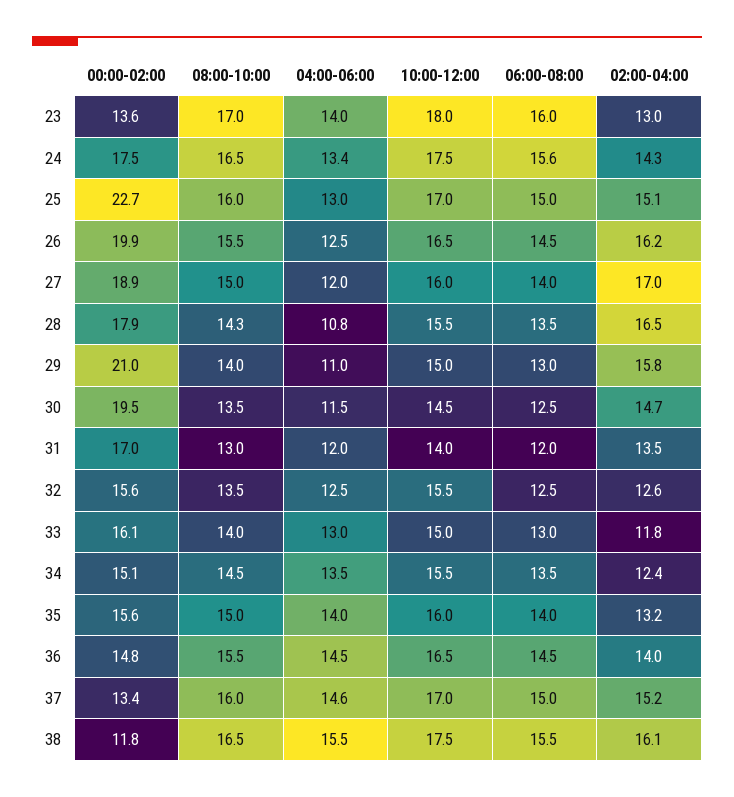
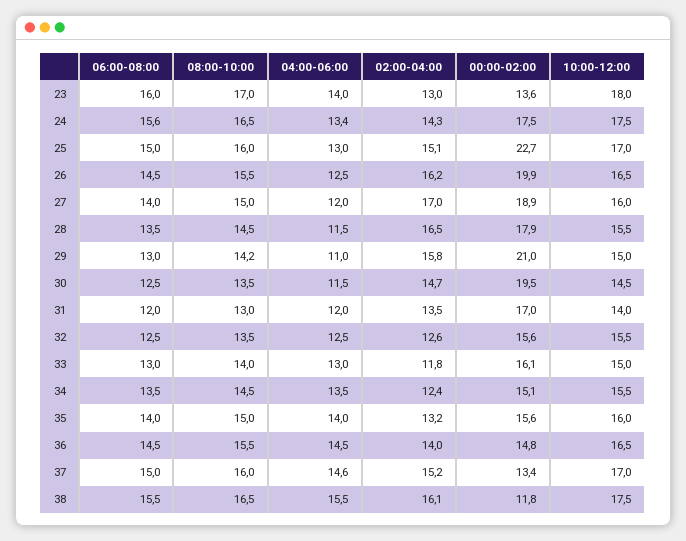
  {
    "00:00-02:00": {
      "23": 13.6,
      "24": 17.5,
      "25": 22.7,
      "26": 19.9,
      "27": 18.9,
      "28": 17.9,
      "29": 21,
      "30": 19.5,
      "31": 17,
      "32": 15.6,
      "33": 16.1,
      "34": 15.1,
      "35": 15.6,
      "36": 14.8,
      "37": 13.4,
      "38": 11.8
    },
    "08:00-10:00": {
      "23": 17,
      "24": 16.5,
      "25": 16,
      "26": 15.5,
      "27": 15,
-     "28": 14.3,
+     "28": 14.5,
-     "29": 14,
+     "29": 14.2,
      "30": 13.5,
      "31": 13,
      "32": 13.5,
      "33": 14,
      "34": 14.5,
      "35": 15,
      "36": 15.5,
      "37": 16,
      "38": 16.5
    },
    "04:00-06:00": {
      "23": 14,
      "24": 13.4,
      "25": 13,
      "26": 12.5,
      "27": 12,
-     "28": 10.8,
+     "28": 11.5,
      "29": 11,
      "30": 11.5,
      "31": 12,
      "32": 12.5,
      "33": 13,
      "34": 13.5,
      "35": 14,
      "36": 14.5,
      "37": 14.6,
      "38": 15.5
    },
    "10:00-12:00": {
      "23": 18,
      "24": 17.5,
      "25": 17,
      "26": 16.5,
      "27": 16,
      "28": 15.5,
      "29": 15,
      "30": 14.5,
      "31": 14,
      "32": 15.5,
      "33": 15,
      "34": 15.5,
      "35": 16,
      "36": 16.5,
      "37": 17,
      "38": 17.5
    },
    "06:00-08:00": {
      "23": 16,
      "24": 15.6,
      "25": 15,
      "26": 14.5,
      "27": 14,
      "28": 13.5,
      "29": 13,
      "30": 12.5,
      "31": 12,
      "32": 12.5,
      "33": 13,
      "34": 13.5,
      "35": 14,
      "36": 14.5,
      "37": 15,
      "38": 15.5
    },
    "02:00-04:00": {
      "23": 13,
      "24": 14.3,
      "25": 15.1,
      "26": 16.2,
      "27": 17,
      "28": 16.5,
      "29": 15.8,
      "30": 14.7,
      "31": 13.5,
      "32": 12.6,
      "33": 11.8,
      "34": 12.4,
      "35": 13.2,
      "36": 14,
      "37": 15.2,
      "38": 16.1
    }
  }

